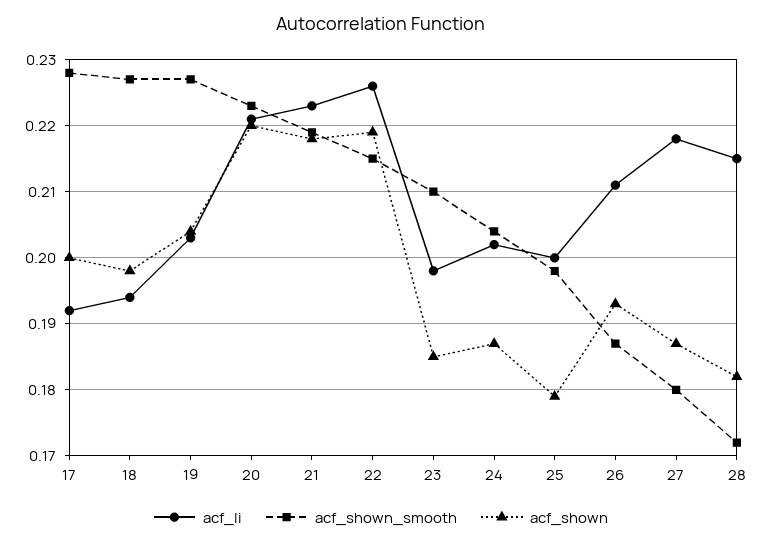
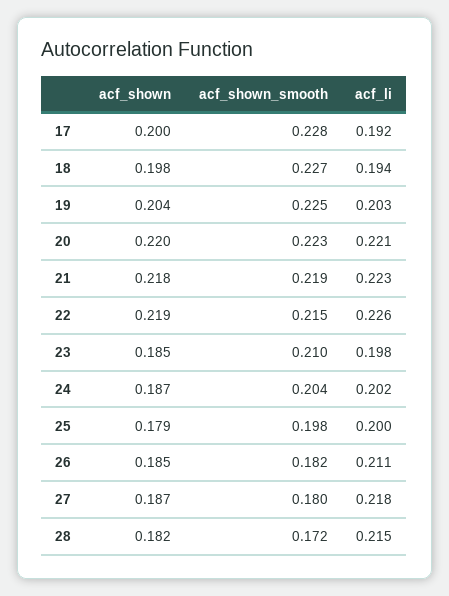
  {
    "acf_li": {
      "17": 0.192,
      "18": 0.194,
      "19": 0.203,
      "20": 0.221,
      "21": 0.223,
      "22": 0.226,
      "23": 0.198,
      "24": 0.202,
      "25": 0.2,
      "26": 0.211,
      "27": 0.218,
      "28": 0.215
    },
    "acf_shown_smooth": {
      "17": 0.228,
      "18": 0.227,
-     "19": 0.227,
+     "19": 0.225,
      "20": 0.223,
      "21": 0.219,
      "22": 0.215,
      "23": 0.21,
      "24": 0.204,
      "25": 0.198,
-     "26": 0.187,
+     "26": 0.182,
      "27": 0.18,
      "28": 0.172
    },
    "acf_shown": {
      "17": 0.2,
      "18": 0.198,
      "19": 0.204,
      "20": 0.22,
      "21": 0.218,
      "22": 0.219,
      "23": 0.185,
      "24": 0.187,
      "25": 0.179,
-     "26": 0.193,
+     "26": 0.185,
      "27": 0.187,
      "28": 0.182
    }
  }

